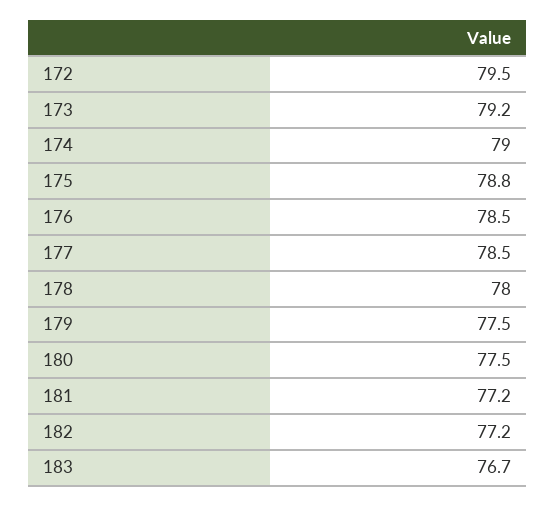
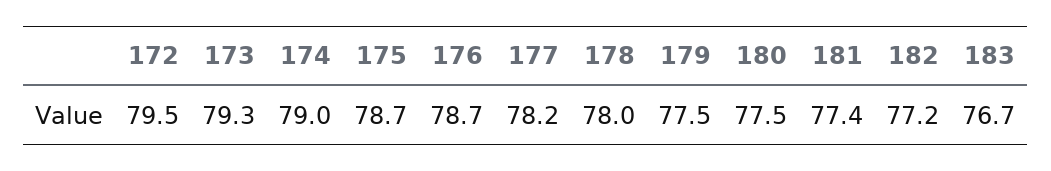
  {
    "172": 79.5,
-   "173": 79.2,
+   "173": 79.3,
    "174": 79,
-   "175": 78.8,
+   "175": 78.7,
-   "176": 78.5,
+   "176": 78.7,
-   "177": 78.5,
+   "177": 78.2,
    "178": 78,
    "179": 77.5,
    "180": 77.5,
-   "181": 77.2,
+   "181": 77.4,
    "182": 77.2,
    "183": 76.7
  }

